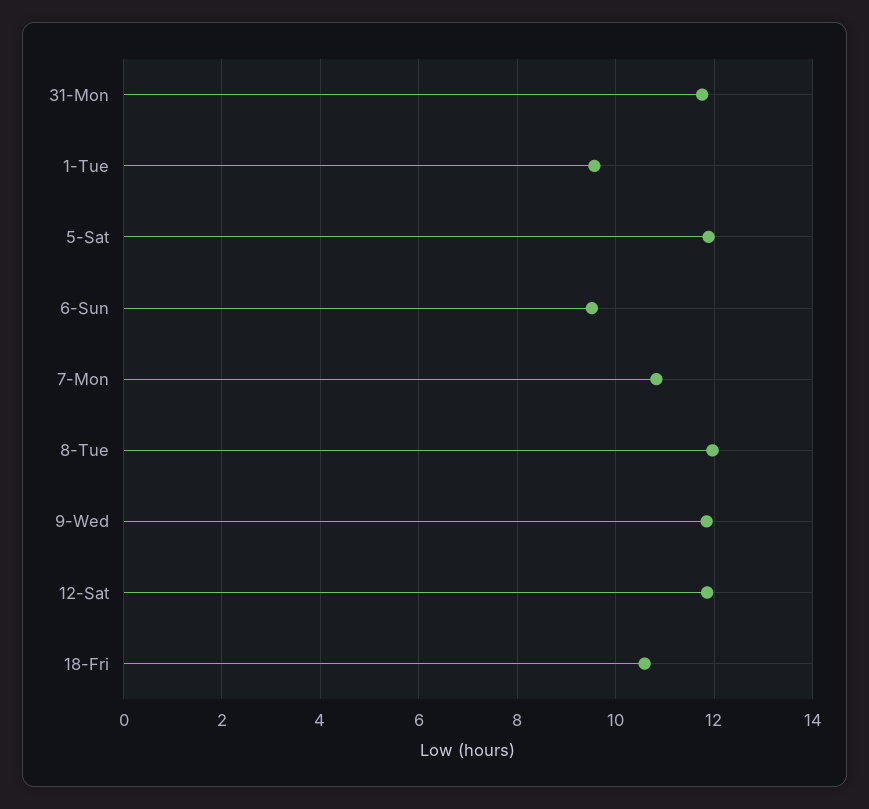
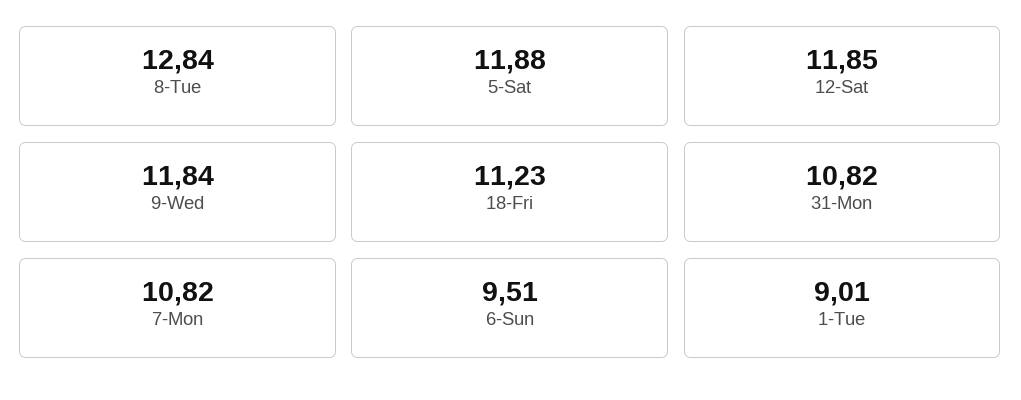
  {
-   "31-Mon": 11.8,
+   "31-Mon": 10.82,
-   "1-Tue": 9.6,
+   "1-Tue": 9.01,
    "5-Sat": 11.88,
    "6-Sun": 9.51,
    "7-Mon": 10.82,
-   "8-Tue": 12,
+   "8-Tue": 12.84,
    "9-Wed": 11.84,
    "12-Sat": 11.85,
-   "18-Fri": 10.6
+   "18-Fri": 11.23
  }

